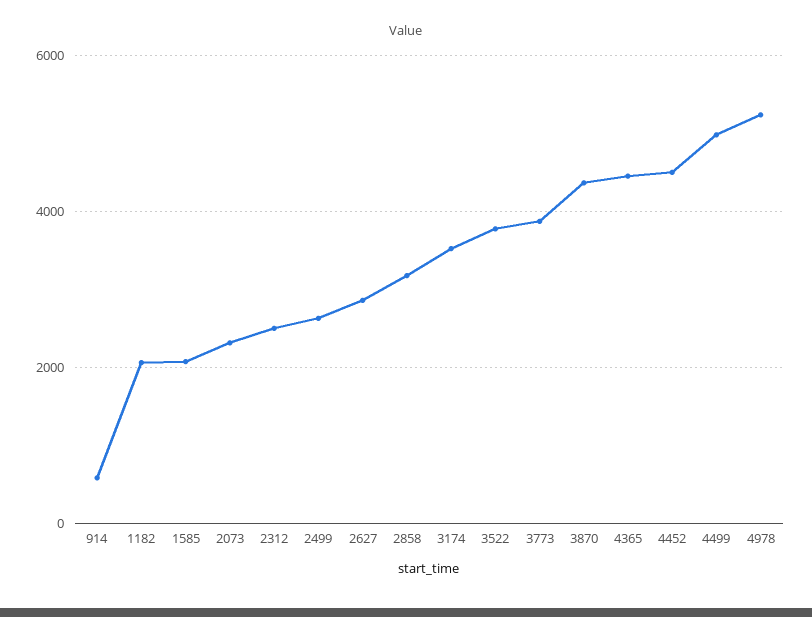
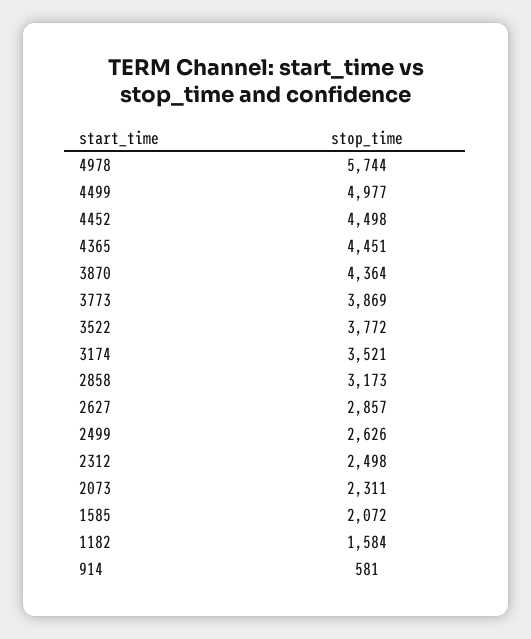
  {
    "914": 581,
-   "1182": 2000,
+   "1182": 1584,
    "1585": 2072,
    "2073": 2311,
    "2312": 2498,
    "2499": 2626,
    "2627": 2857,
    "2858": 3173,
    "3174": 3521,
    "3522": 3772,
    "3773": 3869,
    "3870": 4364,
    "4365": 4451,
    "4452": 4498,
    "4499": 4977,
-   "4978": 5200
+   "4978": 5744
  }

